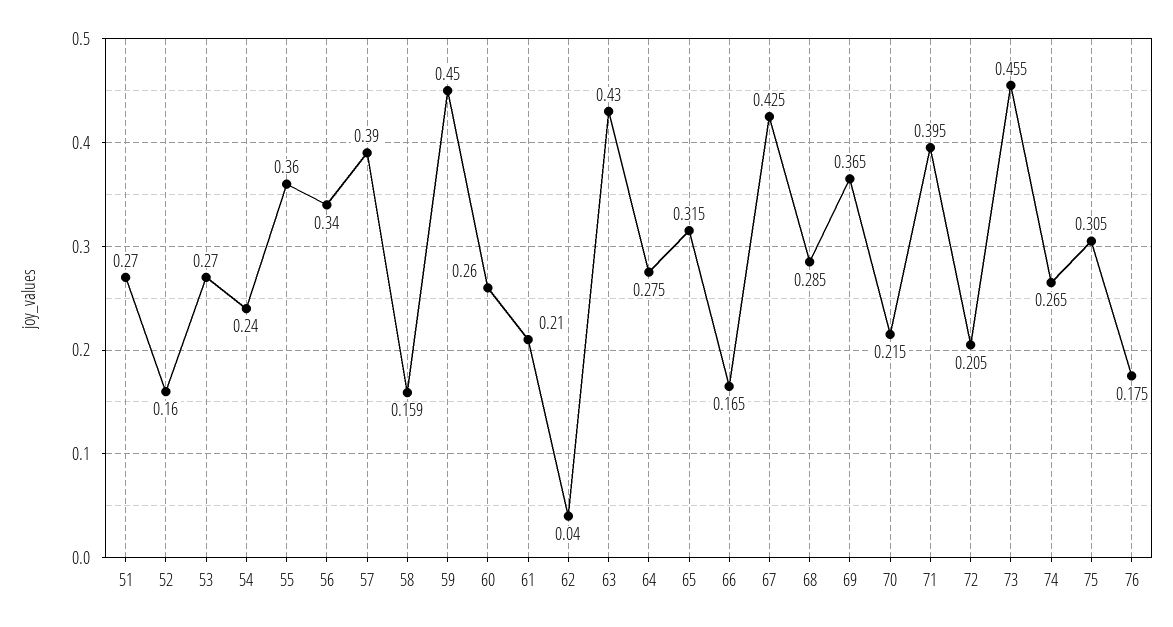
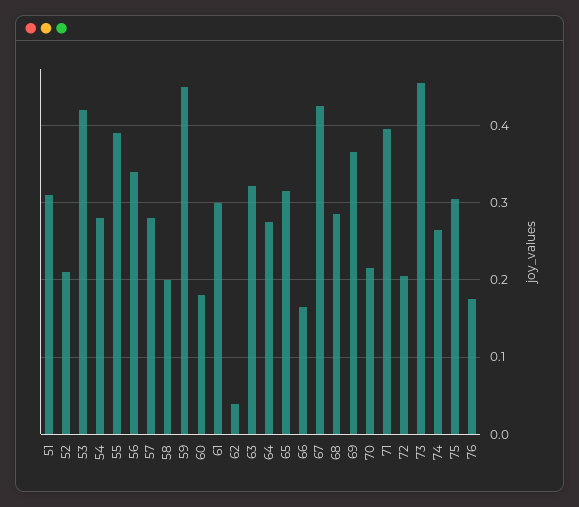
  {
-   "51": 0.27,
+   "51": 0.31,
-   "52": 0.16,
+   "52": 0.21,
-   "53": 0.27,
+   "53": 0.42,
-   "54": 0.24,
+   "54": 0.28,
-   "55": 0.36,
+   "55": 0.39,
    "56": 0.34,
-   "57": 0.39,
+   "57": 0.28,
-   "58": 0.159,
+   "58": 0.2,
    "59": 0.45,
-   "60": 0.26,
+   "60": 0.18,
-   "61": 0.21,
+   "61": 0.3,
    "62": 0.04,
-   "63": 0.43,
+   "63": 0.32,
    "64": 0.275,
    "65": 0.315,
    "66": 0.165,
    "67": 0.425,
    "68": 0.285,
    "69": 0.365,
    "70": 0.215,
    "71": 0.395,
    "72": 0.205,
    "73": 0.455,
    "74": 0.265,
    "75": 0.305,
    "76": 0.175
  }

